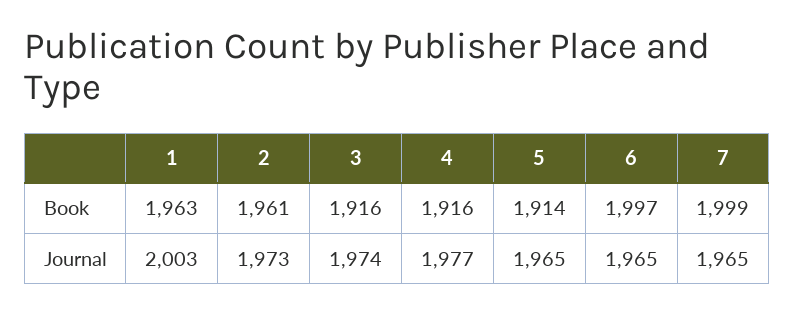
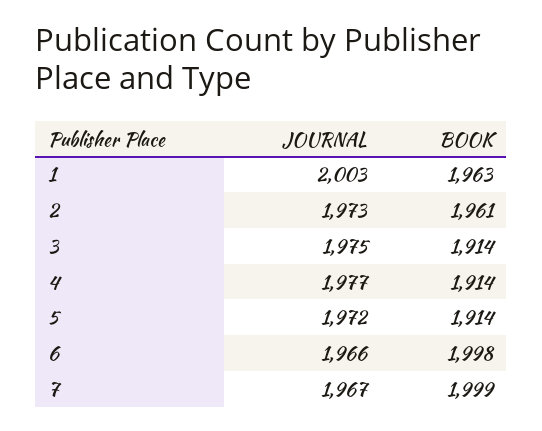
  {
    "1": {
      "Book": 1963,
      "Journal": 2003
    },
    "2": {
      "Book": 1961,
      "Journal": 1973
    },
    "3": {
-     "Book": 1916,
+     "Book": 1914,
-     "Journal": 1974
+     "Journal": 1975
    },
    "4": {
-     "Book": 1916,
+     "Book": 1914,
      "Journal": 1977
    },
    "5": {
      "Book": 1914,
-     "Journal": 1965
+     "Journal": 1972
    },
    "6": {
-     "Book": 1997,
+     "Book": 1998,
-     "Journal": 1965
+     "Journal": 1966
    },
    "7": {
      "Book": 1999,
-     "Journal": 1965
+     "Journal": 1967
    }
  }

